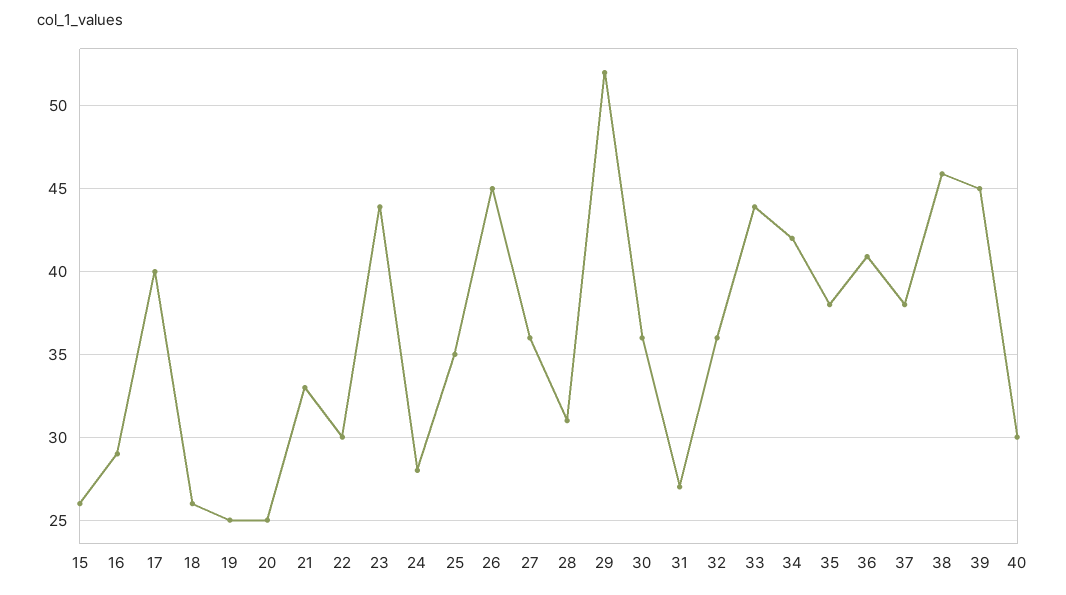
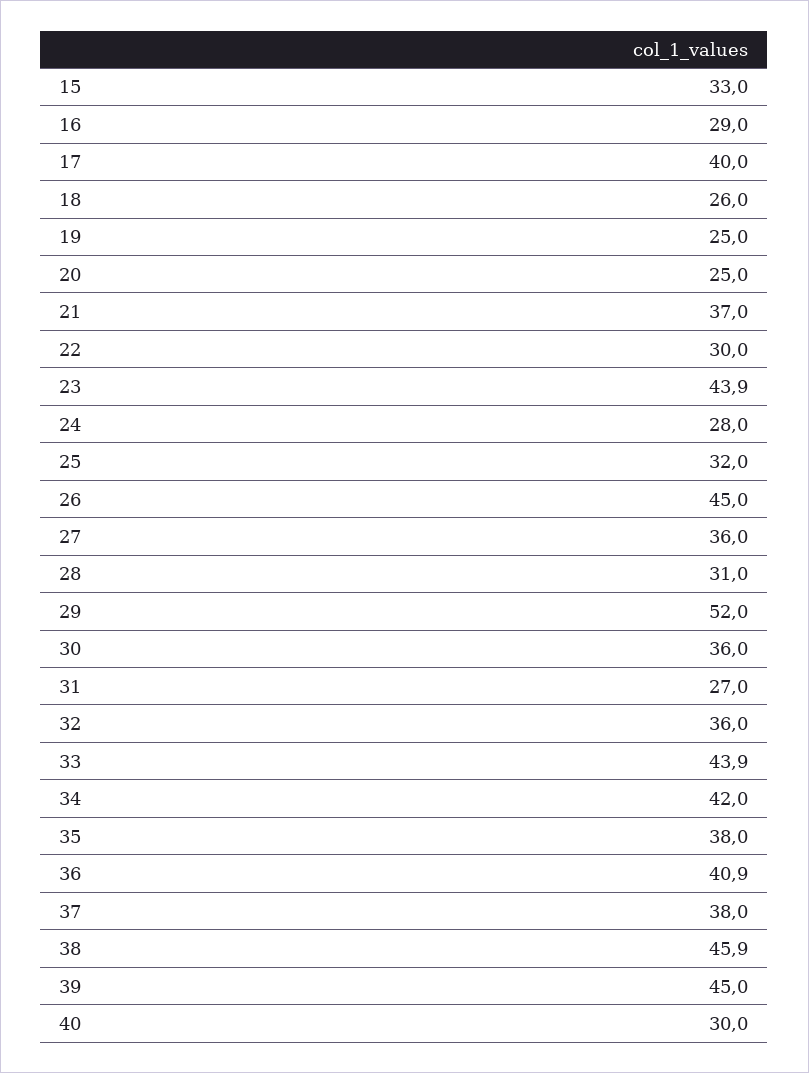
  {
-   "15": 26,
+   "15": 33,
    "16": 29,
    "17": 40,
    "18": 26,
    "19": 25,
    "20": 25,
-   "21": 33,
+   "21": 37,
    "22": 30,
    "23": 43.9,
    "24": 28,
-   "25": 35,
+   "25": 32,
    "26": 45,
    "27": 36,
    "28": 31,
    "29": 52,
    "30": 36,
    "31": 27,
    "32": 36,
    "33": 43.9,
    "34": 42,
    "35": 38,
    "36": 40.9,
    "37": 38,
    "38": 45.9,
    "39": 45,
    "40": 30
  }

